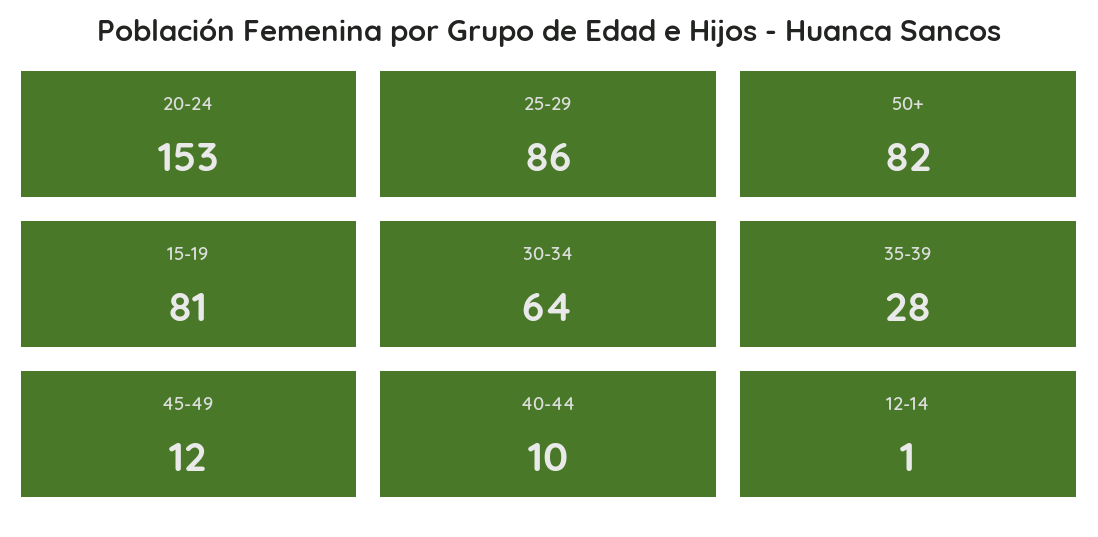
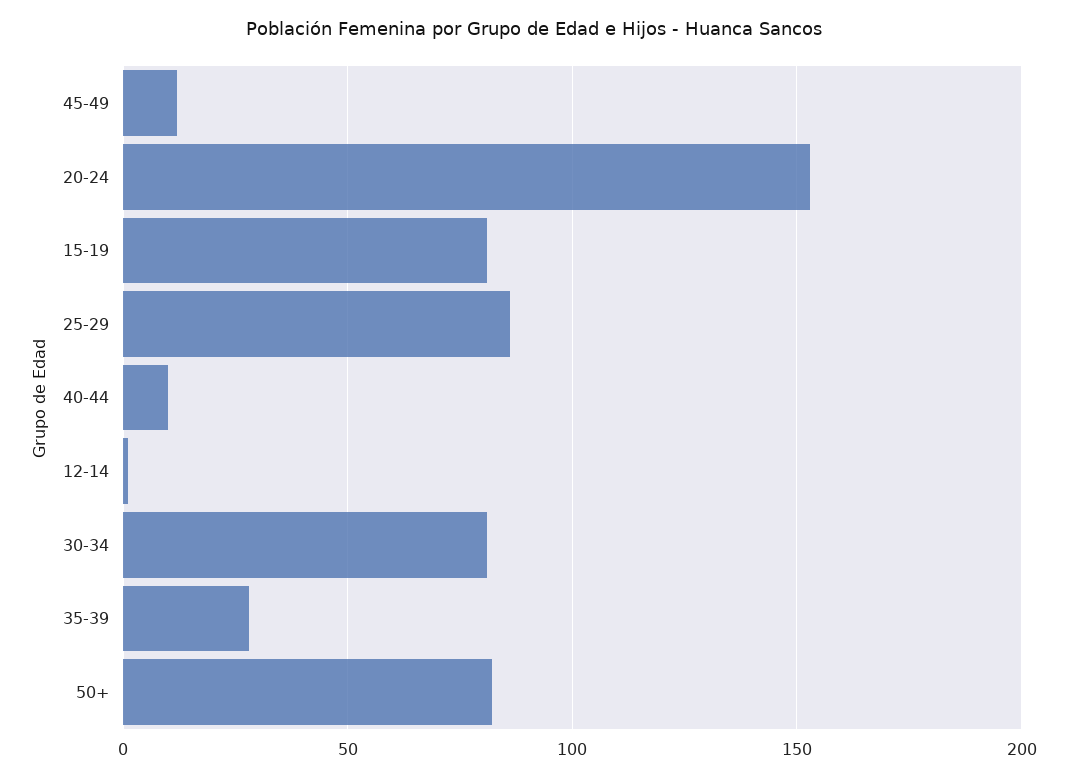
  {
    "20-24": 153,
    "25-29": 86,
    "50+": 82,
    "15-19": 81,
-   "30-34": 64,
+   "30-34": 80,
    "35-39": 28,
    "45-49": 12,
    "40-44": 10,
    "12-14": 1
  }

